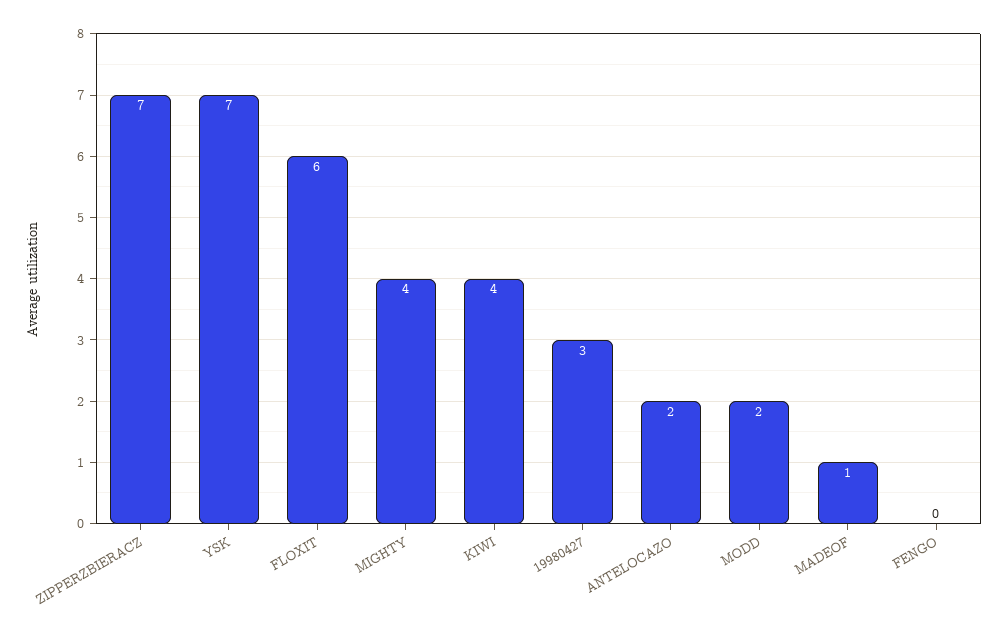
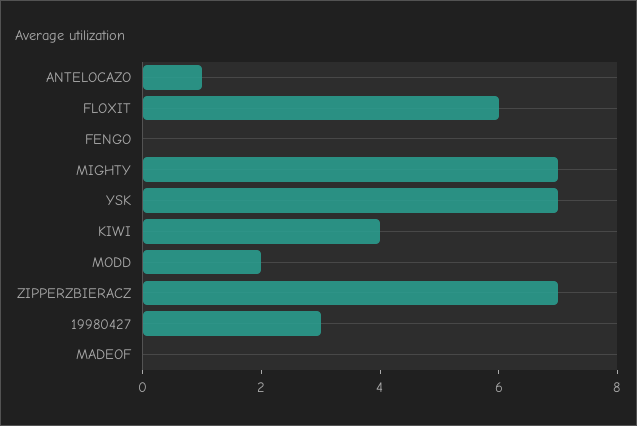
  {
    "ZIPPERZBIERACZ": 7,
    "YSK": 7,
    "FLOXIT": 6,
-   "MIGHTY": 4,
+   "MIGHTY": 7,
    "KIWI": 4,
    "19980427": 3,
-   "ANTELOCAZO": 2,
+   "ANTELOCAZO": 1,
    "MODD": 2,
-   "MADEOF": 1,
+   "MADEOF": 0,
    "FENGO": 0
  }

